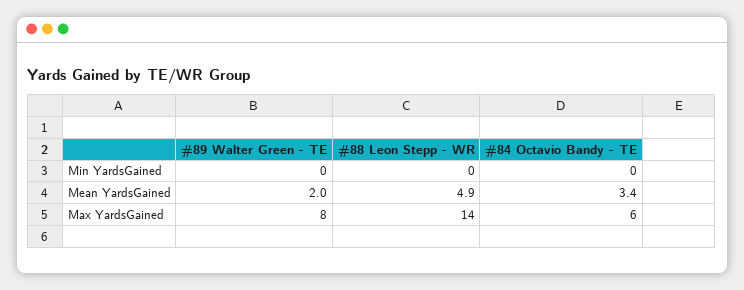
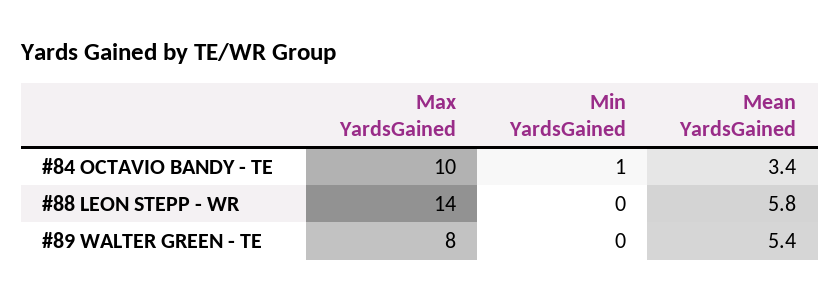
  {
    "#89 Walter Green - TE": {
      "Min YardsGained": 0,
-     "Mean YardsGained": 2,
+     "Mean YardsGained": 5.4,
      "Max YardsGained": 8
    },
    "#88 Leon Stepp - WR": {
      "Min YardsGained": 0,
-     "Mean YardsGained": 4.9,
+     "Mean YardsGained": 5.8,
      "Max YardsGained": 14
    },
    "#84 Octavio Bandy - TE": {
-     "Min YardsGained": 0,
+     "Min YardsGained": 1,
      "Mean YardsGained": 3.4,
-     "Max YardsGained": 6
+     "Max YardsGained": 10
    }
  }

